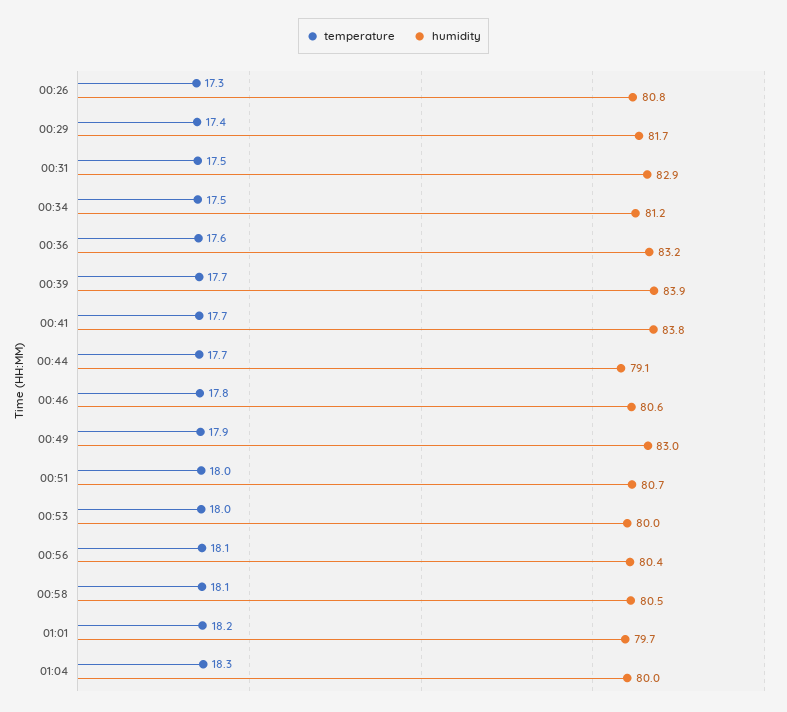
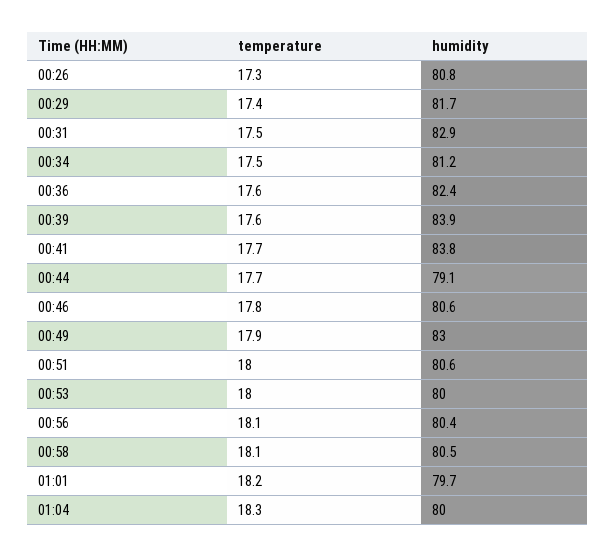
  {
    "temperature": {
      "00:26": 17.3,
      "00:29": 17.4,
      "00:31": 17.5,
      "00:34": 17.5,
      "00:36": 17.6,
-     "00:39": 17.7,
+     "00:39": 17.6,
      "00:41": 17.7,
      "00:44": 17.7,
      "00:46": 17.8,
      "00:49": 17.9,
      "00:51": 18,
      "00:53": 18,
      "00:56": 18.1,
      "00:58": 18.1,
      "01:01": 18.2,
      "01:04": 18.3
    },
    "humidity": {
      "00:26": 80.8,
      "00:29": 81.7,
      "00:31": 82.9,
      "00:34": 81.2,
-     "00:36": 83.2,
+     "00:36": 82.4,
      "00:39": 83.9,
      "00:41": 83.8,
      "00:44": 79.1,
      "00:46": 80.6,
      "00:49": 83,
-     "00:51": 80.7,
+     "00:51": 80.6,
      "00:53": 80,
      "00:56": 80.4,
      "00:58": 80.5,
      "01:01": 79.7,
      "01:04": 80
    }
  }

